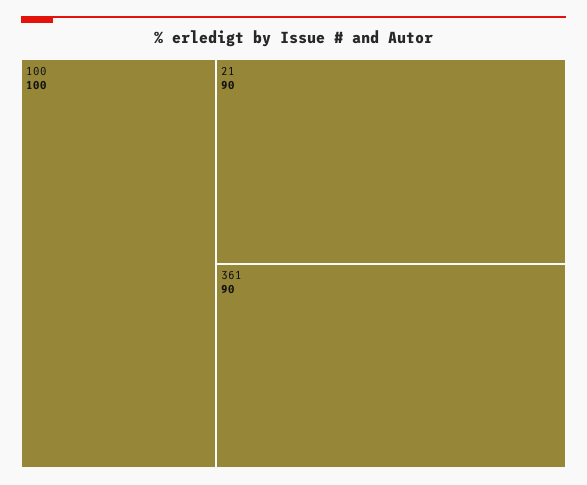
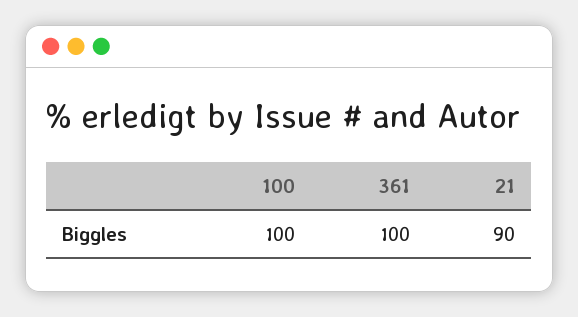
  {
    "100": 100,
    "21": 90,
-   "361": 90
+   "361": 100
  }

